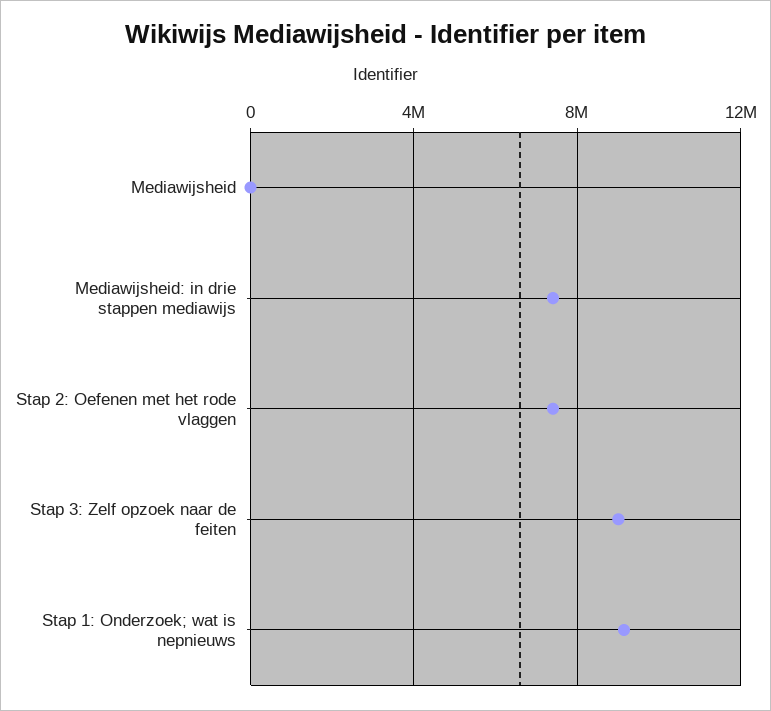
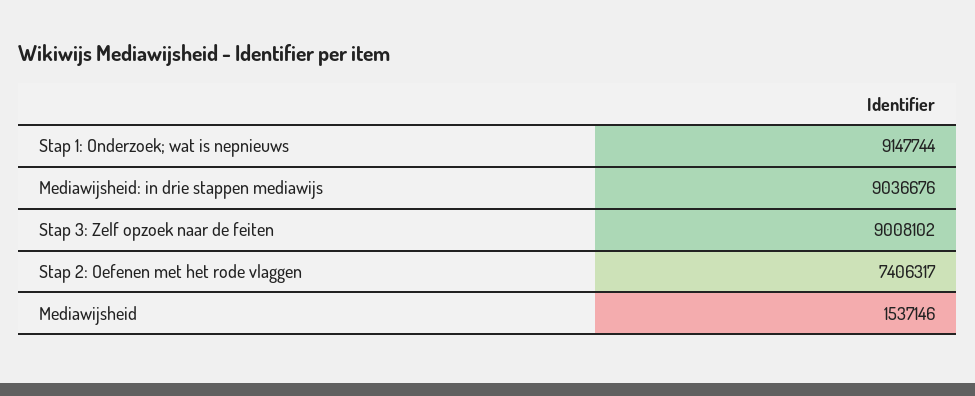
  {
-   "Mediawijsheid": 0,
+   "Mediawijsheid": 1537146,
-   "Mediawijsheid: in drie stappen mediawijs": 7500000,
+   "Mediawijsheid: in drie stappen mediawijs": 9036676,
    "Stap 2: Oefenen met het rode vlaggen": 7406317,
    "Stap 3: Zelf opzoek naar de feiten": 9008102,
    "Stap 1: Onderzoek; wat is nepnieuws": 9147744
  }

